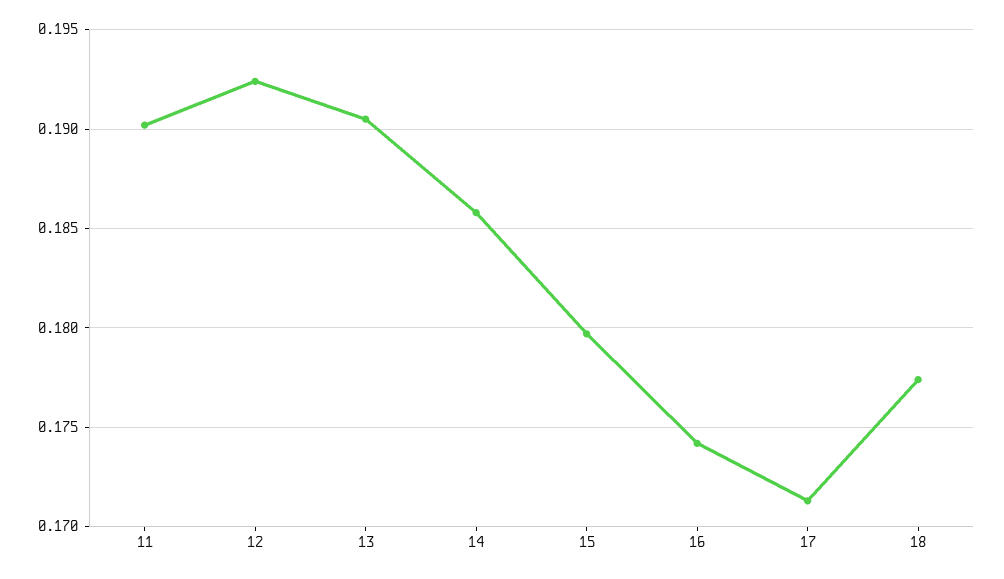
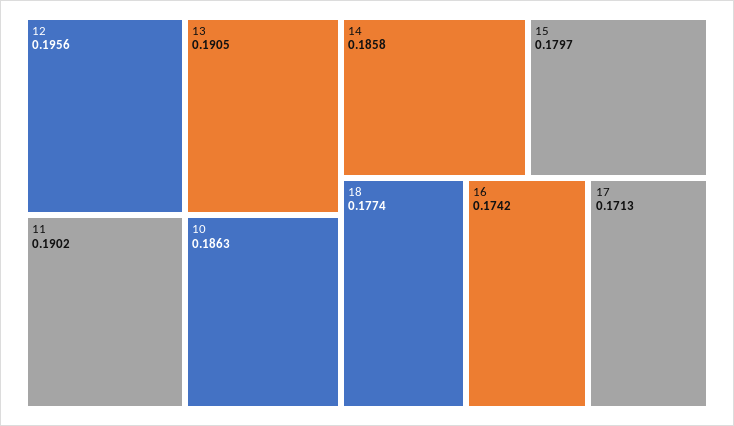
  {
    "11": 0.1902,
-   "12": 0.1925,
+   "12": 0.1956,
    "13": 0.1905,
    "14": 0.1858,
    "15": 0.1797,
    "16": 0.1742,
    "17": 0.1713,
-   "18": 0.1774
+   "18": 0.1774,
+   "10": 0.1863
  }

